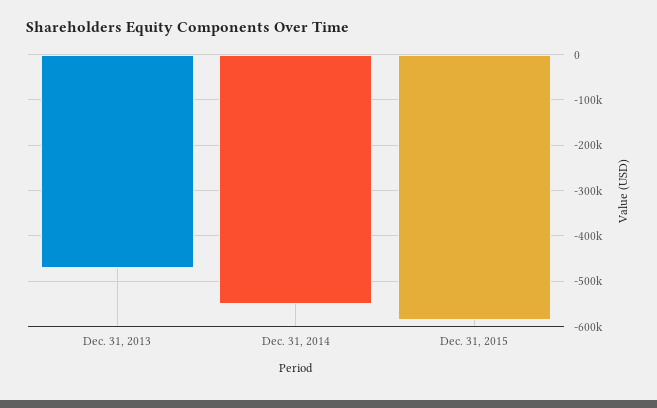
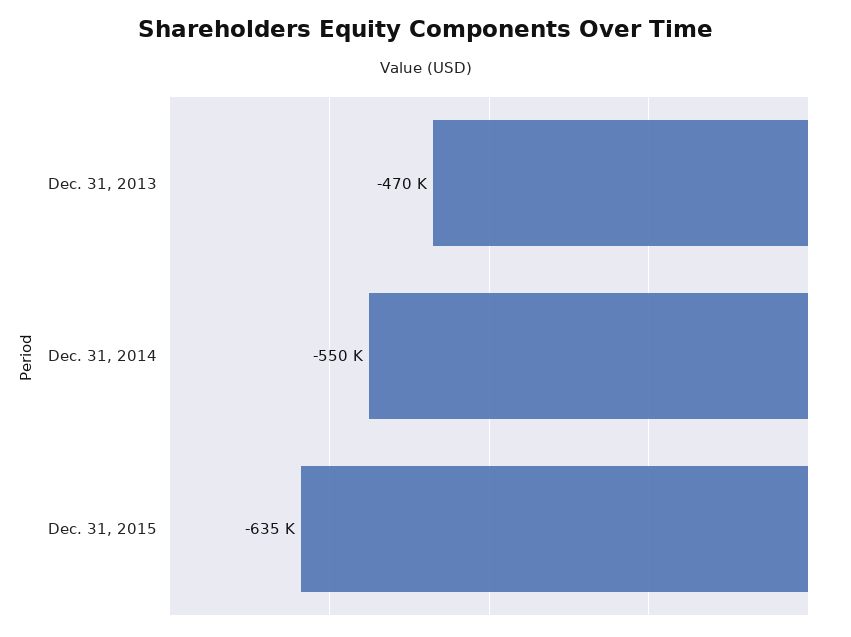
  {
    "Dec. 31, 2013": -470000,
    "Dec. 31, 2014": -550000,
-   "Dec. 31, 2015": -580000
+   "Dec. 31, 2015": -635000
  }

